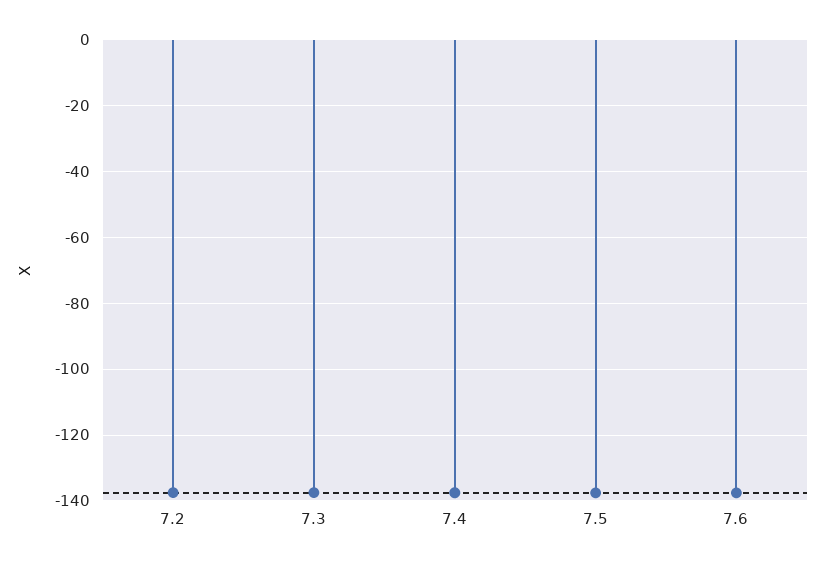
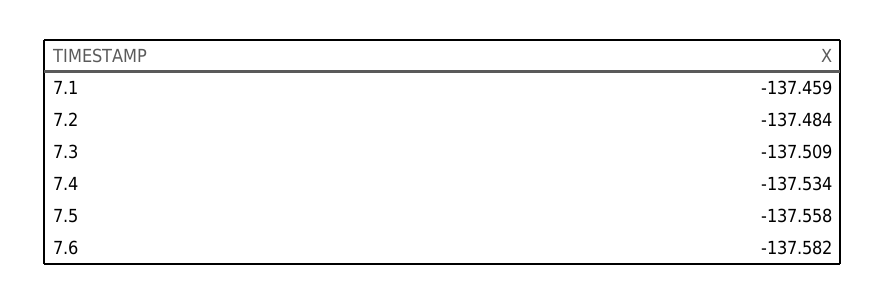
  {
    "7.2": -137.484,
    "7.3": -137.509,
    "7.4": -137.534,
    "7.5": -137.558,
-   "7.6": -137.582
+   "7.6": -137.582,
+   "7.1": -137.459
  }

